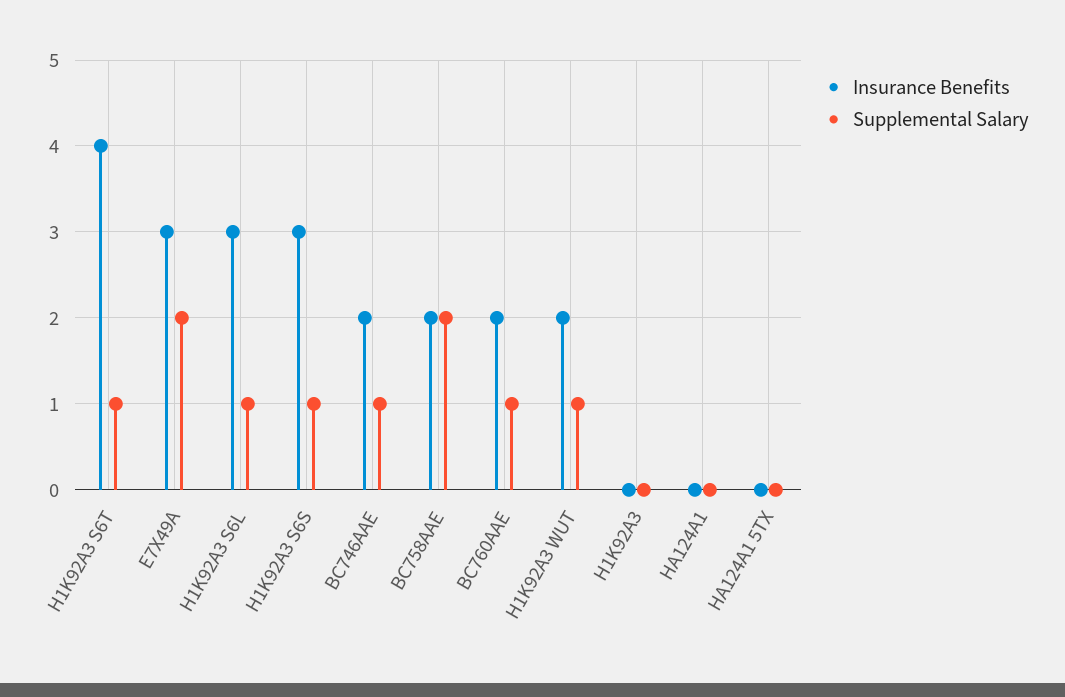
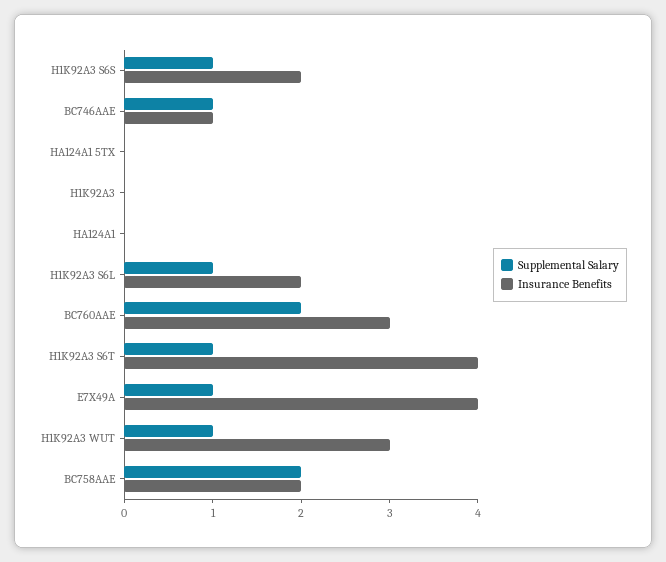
  {
    "Insurance Benefits": {
      "H1K92A3 S6T": 4,
-     "E7X49A": 3,
+     "E7X49A": 4,
-     "H1K92A3 S6L": 3,
+     "H1K92A3 S6L": 2,
-     "H1K92A3 S6S": 3,
+     "H1K92A3 S6S": 2,
-     "BC746AAE": 2,
+     "BC746AAE": 1,
      "BC758AAE": 2,
-     "BC760AAE": 2,
+     "BC760AAE": 3,
-     "H1K92A3 WUT": 2,
+     "H1K92A3 WUT": 3,
      "H1K92A3": 0,
      "HA124A1": 0,
      "HA124A1 5TX": 0
    },
    "Supplemental Salary": {
      "H1K92A3 S6T": 1,
-     "E7X49A": 2,
+     "E7X49A": 1,
      "H1K92A3 S6L": 1,
      "H1K92A3 S6S": 1,
      "BC746AAE": 1,
      "BC758AAE": 2,
-     "BC760AAE": 1,
+     "BC760AAE": 2,
      "H1K92A3 WUT": 1,
      "H1K92A3": 0,
      "HA124A1": 0,
      "HA124A1 5TX": 0
    }
  }

